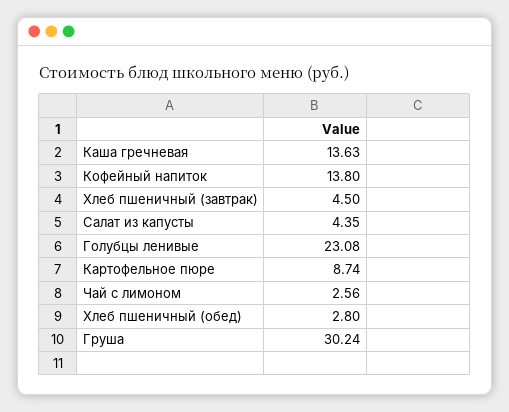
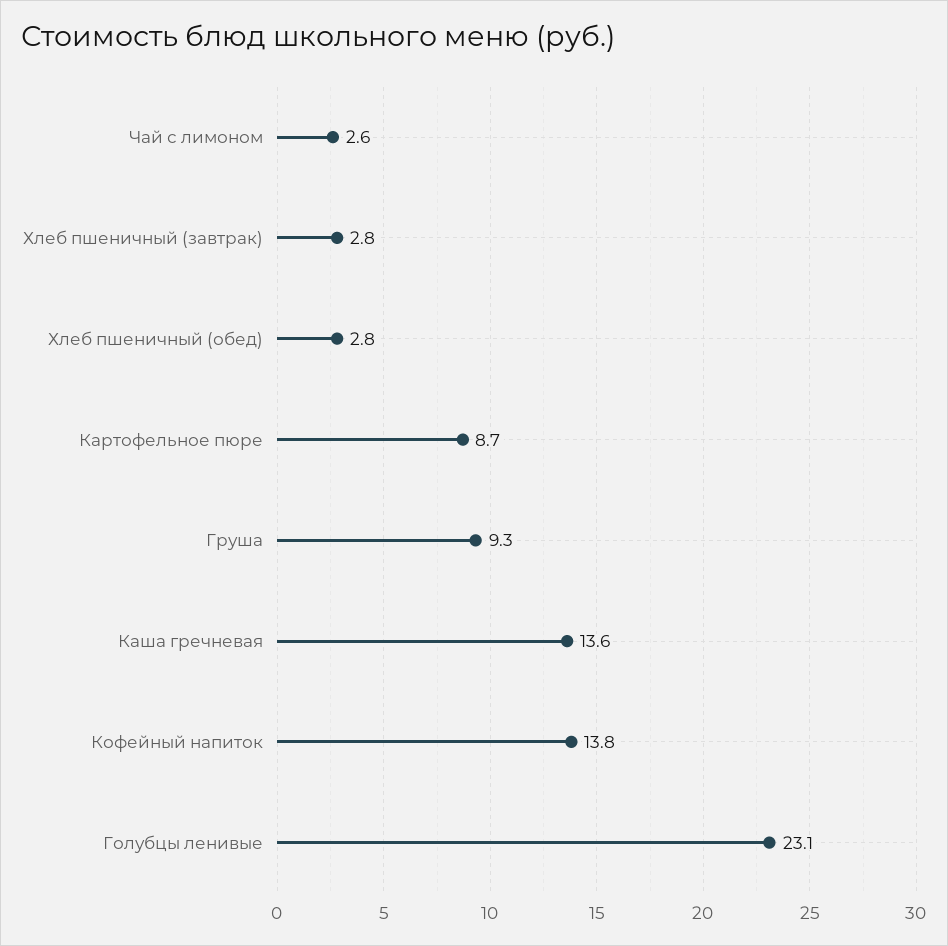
  {
    "Каша гречневая": 13.63,
    "Кофейный напиток": 13.8,
-   "Хлеб пшеничный (завтрак)": 4.5,
+   "Хлеб пшеничный (завтрак)": 2.8,
-   "Салат из капусты": 4.35,
    "Голубцы ленивые": 23.08,
    "Картофельное пюре": 8.74,
    "Чай с лимоном": 2.56,
    "Хлеб пшеничный (обед)": 2.8,
-   "Груша": 30.24
+   "Груша": 9.3
  }

